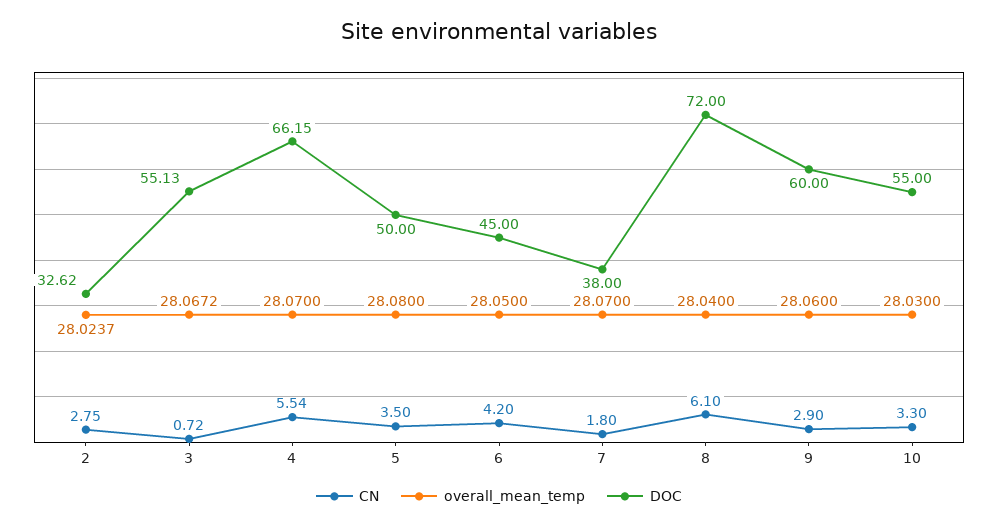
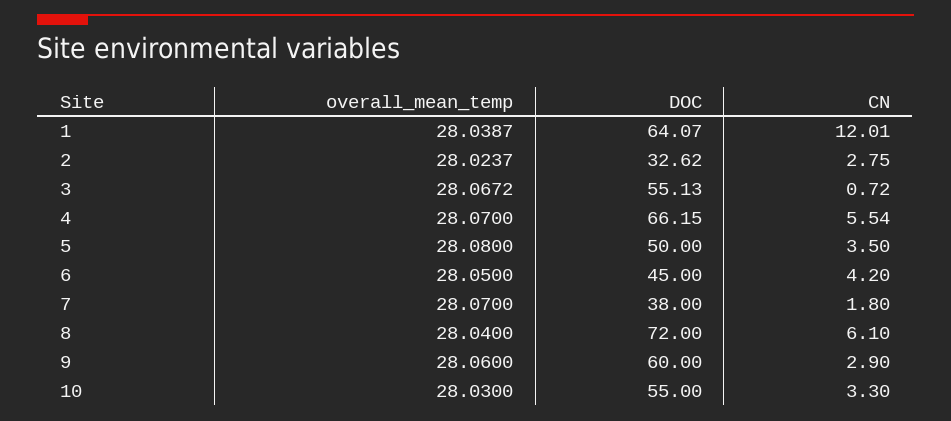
  {
    "CN": {
      "2": 2.75,
      "3": 0.72,
      "4": 5.54,
      "5": 3.5,
      "6": 4.2,
      "7": 1.8,
      "8": 6.1,
      "9": 2.9,
-     "10": 3.3
+     "10": 3.3,
+     "1": 12.01
    },
    "overall_mean_temp": {
      "2": 28.0237,
      "3": 28.0672,
      "4": 28.07,
      "5": 28.08,
      "6": 28.05,
      "7": 28.07,
      "8": 28.04,
      "9": 28.06,
-     "10": 28.03
+     "10": 28.03,
+     "1": 28.0387
    },
    "DOC": {
      "2": 32.62,
      "3": 55.13,
      "4": 66.15,
      "5": 50,
      "6": 45,
      "7": 38,
      "8": 72,
      "9": 60,
-     "10": 55
+     "10": 55,
+     "1": 64.07
    }
  }

